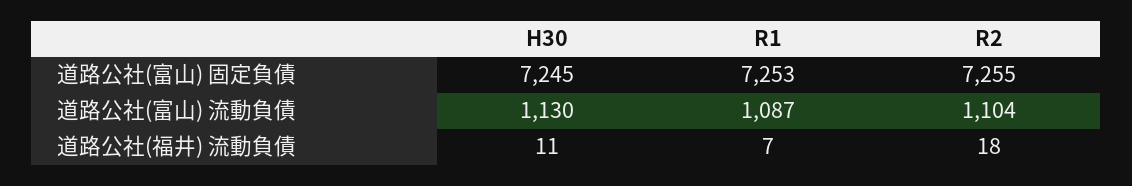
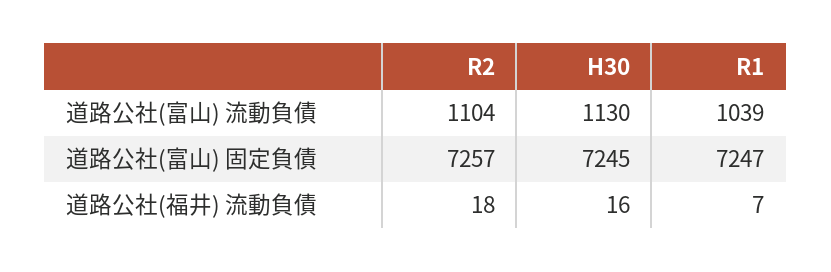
  {
    "H30": {
      "道路公社(富山) 固定負債": 7245,
      "道路公社(富山) 流動負債": 1130,
-     "道路公社(福井) 流動負債": 11
+     "道路公社(福井) 流動負債": 16
    },
    "R1": {
-     "道路公社(富山) 固定負債": 7253,
+     "道路公社(富山) 固定負債": 7247,
-     "道路公社(富山) 流動負債": 1087,
+     "道路公社(富山) 流動負債": 1039,
      "道路公社(福井) 流動負債": 7
    },
    "R2": {
-     "道路公社(富山) 固定負債": 7255,
+     "道路公社(富山) 固定負債": 7257,
      "道路公社(富山) 流動負債": 1104,
      "道路公社(福井) 流動負債": 18
    }
  }

